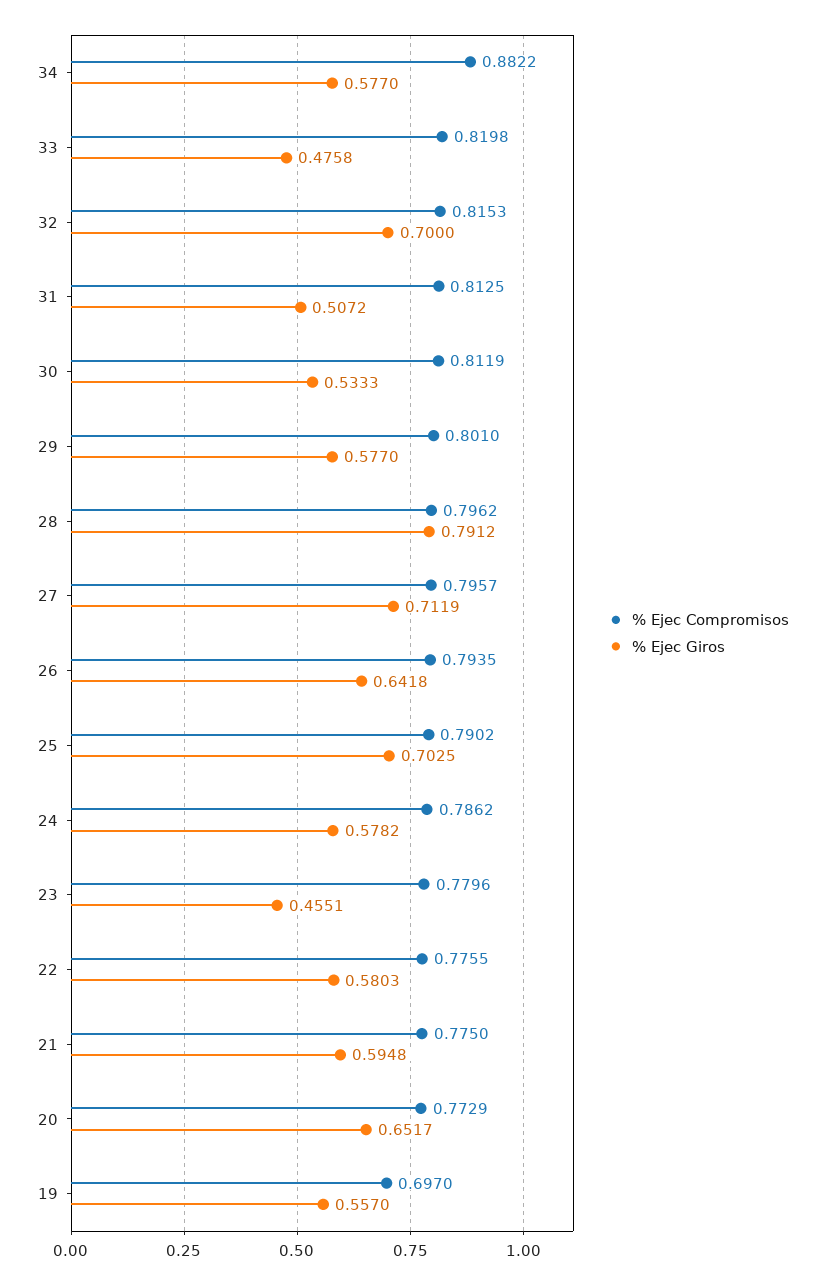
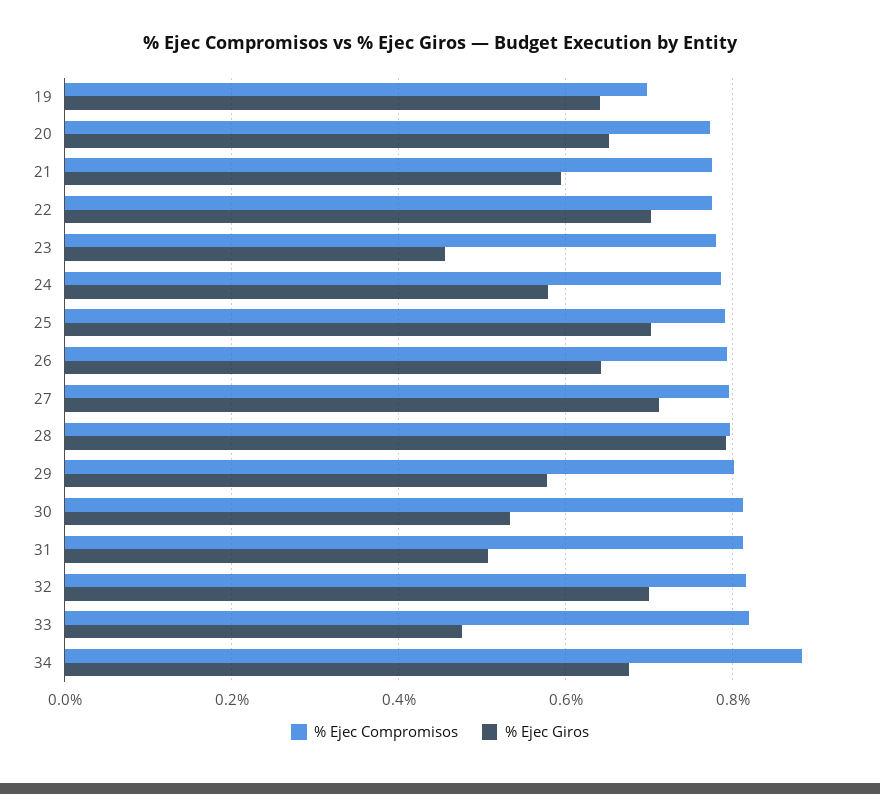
  {
    "% Ejec Compromisos": {
      "34": 0.8822,
      "33": 0.8198,
      "32": 0.8153,
      "31": 0.8125,
      "30": 0.8119,
      "29": 0.801,
      "28": 0.7962,
      "27": 0.7957,
      "26": 0.7935,
      "25": 0.7902,
      "24": 0.7862,
      "23": 0.7796,
      "22": 0.7755,
      "21": 0.775,
      "20": 0.7729,
      "19": 0.697
    },
    "% Ejec Giros": {
-     "34": 0.577,
+     "34": 0.68,
      "33": 0.4758,
      "32": 0.7,
      "31": 0.5072,
      "30": 0.5333,
      "29": 0.577,
      "28": 0.7912,
      "27": 0.7119,
      "26": 0.6418,
      "25": 0.7025,
      "24": 0.5782,
      "23": 0.4551,
-     "22": 0.5803,
+     "22": 0.7,
      "21": 0.5948,
      "20": 0.6517,
-     "19": 0.557
+     "19": 0.64
    }
  }

